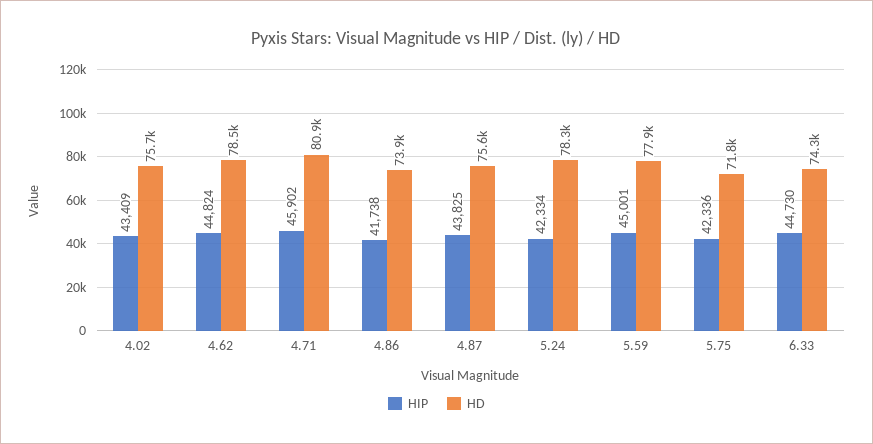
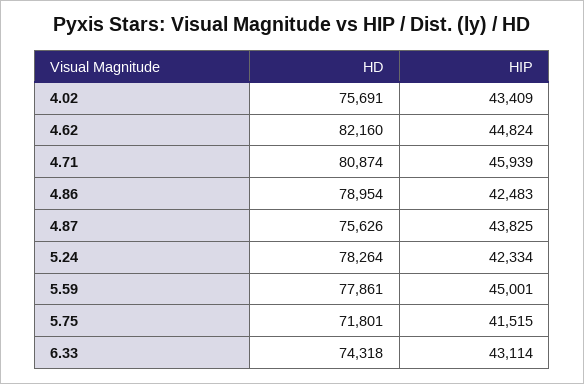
  {
    "HIP": {
      "4.02": 43409,
      "4.62": 44824,
-     "4.71": 45902,
+     "4.71": 45939,
-     "4.86": 41738,
+     "4.86": 42483,
      "4.87": 43825,
      "5.24": 42334,
      "5.59": 45001,
-     "5.75": 42336,
+     "5.75": 41515,
-     "6.33": 44730
+     "6.33": 43114
    },
    "HD": {
      "4.02": 75691,
-     "4.62": 78500,
+     "4.62": 82160,
      "4.71": 80874,
-     "4.86": 73900,
+     "4.86": 78954,
      "4.87": 75626,
      "5.24": 78264,
      "5.59": 77861,
      "5.75": 71801,
      "6.33": 74318
    }
  }

